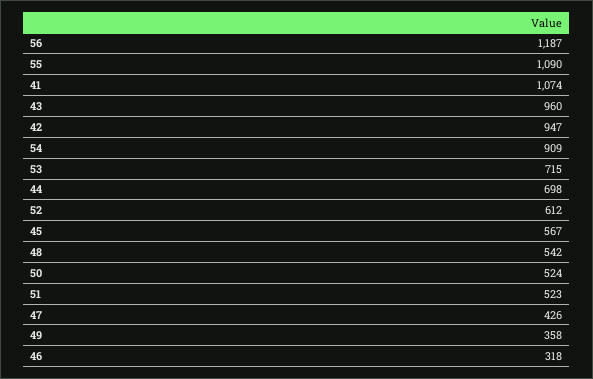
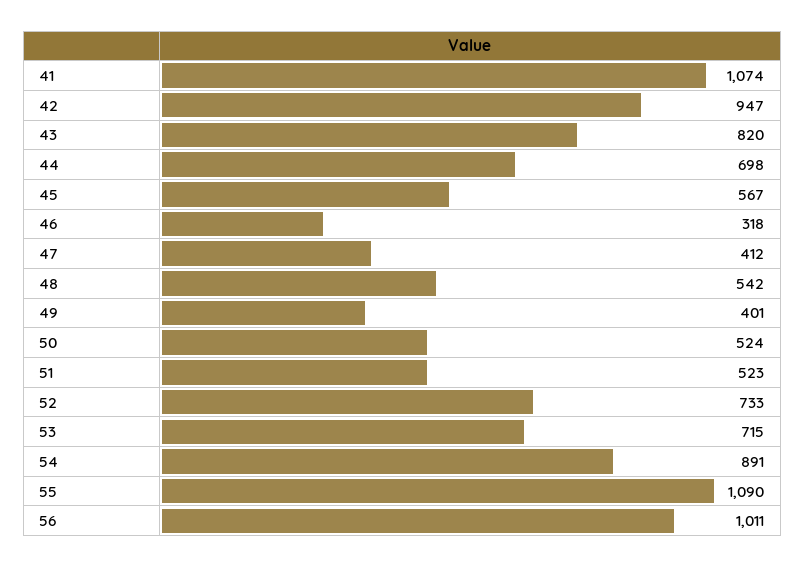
  {
-   "56": 1187,
+   "56": 1011,
    "55": 1090,
    "41": 1074,
-   "43": 960,
+   "43": 820,
    "42": 947,
-   "54": 909,
+   "54": 891,
    "53": 715,
    "44": 698,
-   "52": 612,
+   "52": 733,
    "45": 567,
    "48": 542,
    "50": 524,
    "51": 523,
-   "47": 426,
+   "47": 412,
-   "49": 358,
+   "49": 401,
    "46": 318
  }

